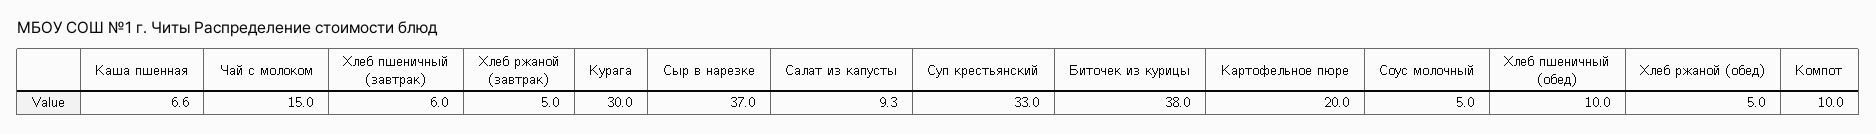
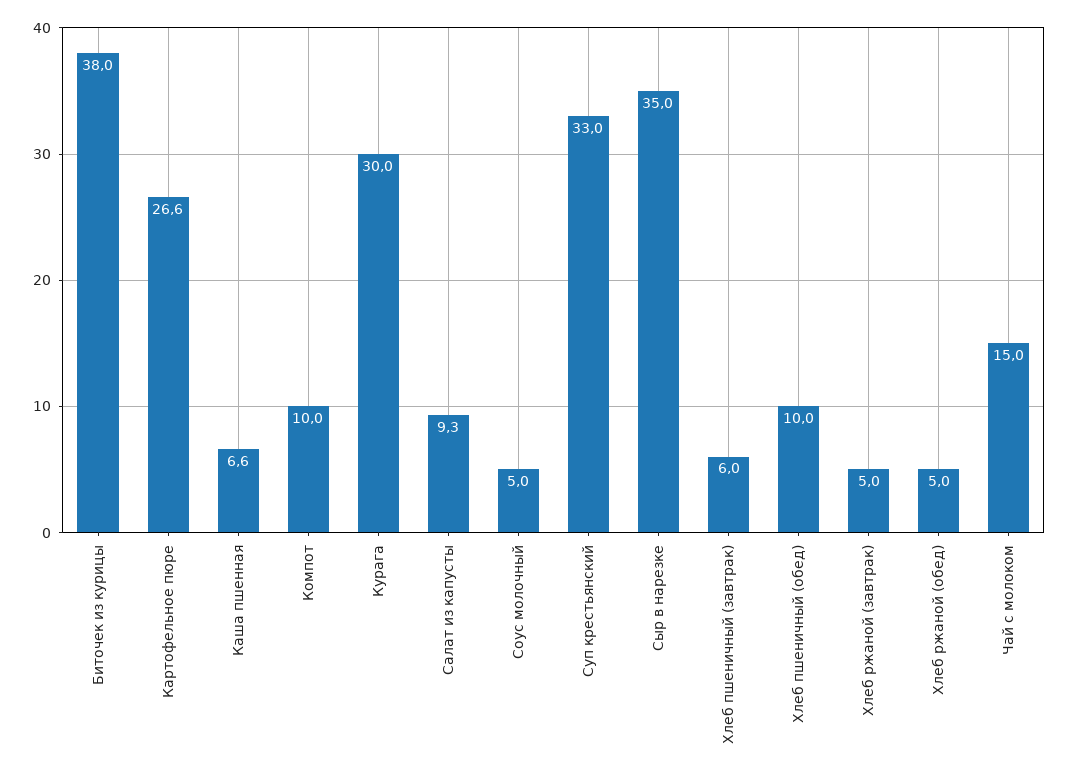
  {
    "Каша пшенная": 6.6,
    "Чай с молоком": 15,
    "Хлеб пшеничный (завтрак)": 6,
    "Хлеб ржаной (завтрак)": 5,
    "Курага": 30,
-   "Сыр в нарезке": 37,
+   "Сыр в нарезке": 35,
    "Салат из капусты": 9.3,
    "Суп крестьянский": 33,
    "Биточек из курицы": 38,
-   "Картофельное пюре": 20,
+   "Картофельное пюре": 26.6,
    "Соус молочный": 5,
    "Хлеб пшеничный (обед)": 10,
    "Хлеб ржаной (обед)": 5,
    "Компот": 10
  }

